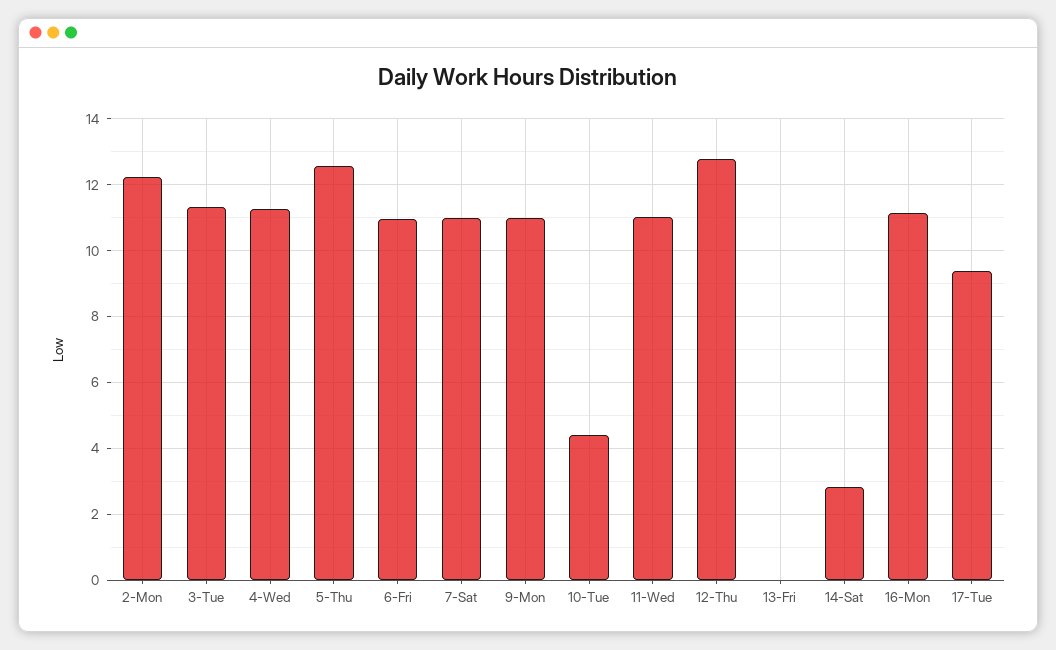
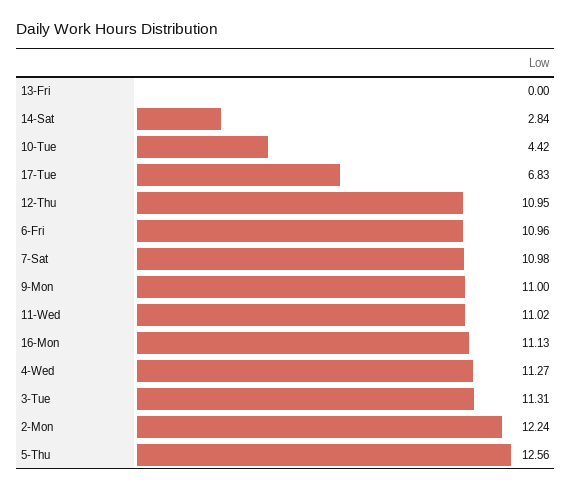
  {
    "2-Mon": 12.24,
    "3-Tue": 11.31,
    "4-Wed": 11.27,
    "5-Thu": 12.56,
    "6-Fri": 10.96,
    "7-Sat": 10.98,
    "9-Mon": 11,
    "10-Tue": 4.42,
    "11-Wed": 11.02,
-   "12-Thu": 12.8,
+   "12-Thu": 10.95,
    "13-Fri": 0,
    "14-Sat": 2.84,
    "16-Mon": 11.13,
-   "17-Tue": 9.4
+   "17-Tue": 6.83
  }

